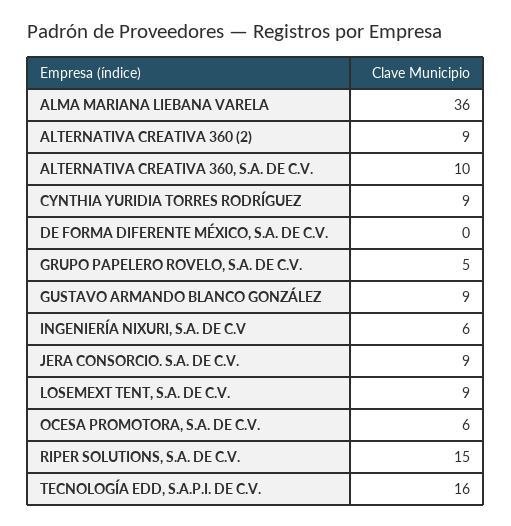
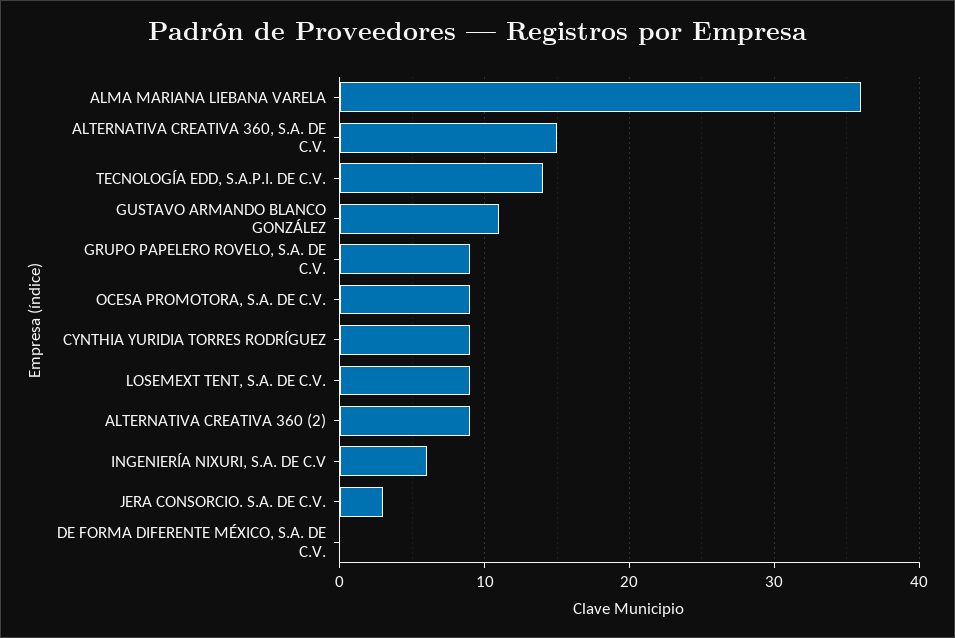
  {
    "ALMA MARIANA LIEBANA VARELA": 36,
    "ALTERNATIVA CREATIVA 360 (2)": 9,
-   "ALTERNATIVA CREATIVA 360, S.A. DE C.V.": 10,
+   "ALTERNATIVA CREATIVA 360, S.A. DE C.V.": 15,
    "CYNTHIA YURIDIA TORRES RODRÍGUEZ": 9,
    "DE FORMA DIFERENTE MÉXICO, S.A. DE C.V.": 0,
-   "GRUPO PAPELERO ROVELO, S.A. DE C.V.": 5,
+   "GRUPO PAPELERO ROVELO, S.A. DE C.V.": 9,
-   "GUSTAVO ARMANDO BLANCO GONZÁLEZ": 9,
+   "GUSTAVO ARMANDO BLANCO GONZÁLEZ": 11,
    "INGENIERÍA NIXURI, S.A. DE C.V": 6,
-   "JERA CONSORCIO. S.A. DE C.V.": 9,
+   "JERA CONSORCIO. S.A. DE C.V.": 3,
    "LOSEMEXT TENT, S.A. DE C.V.": 9,
-   "OCESA PROMOTORA, S.A. DE C.V.": 6,
+   "OCESA PROMOTORA, S.A. DE C.V.": 9,
-   "RIPER SOLUTIONS, S.A. DE C.V.": 15,
-   "TECNOLOGÍA EDD, S.A.P.I. DE C.V.": 16
+   "TECNOLOGÍA EDD, S.A.P.I. DE C.V.": 14
  }

